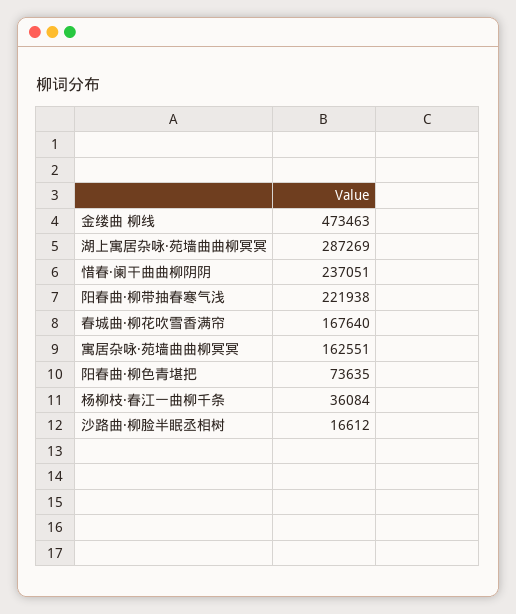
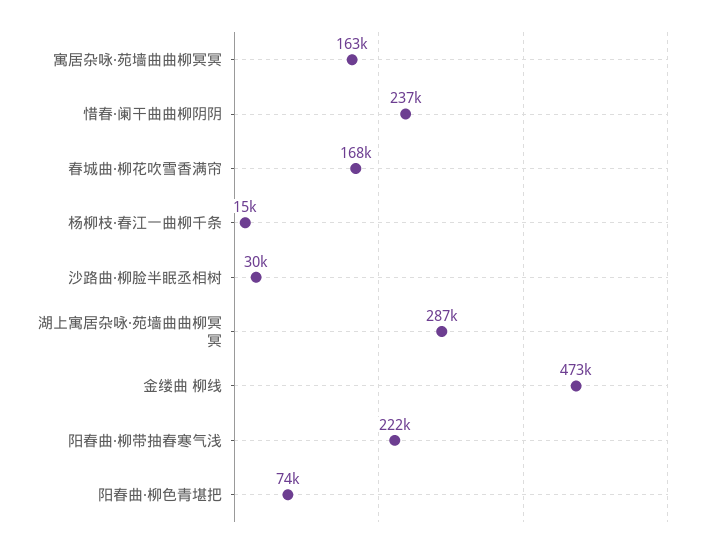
  {
    "金缕曲 柳线": 473463,
    "湖上寓居杂咏·苑墙曲曲柳冥冥": 287269,
    "惜春·阑干曲曲柳阴阴": 237051,
    "阳春曲·柳带抽春寒气浅": 221938,
    "春城曲·柳花吹雪香满帘": 167640,
    "寓居杂咏·苑墙曲曲柳冥冥": 162551,
    "阳春曲·柳色青堪把": 73635,
-   "杨柳枝·春江一曲柳千条": 36084,
+   "杨柳枝·春江一曲柳千条": 15000,
-   "沙路曲·柳脸半眠丞相树": 16612
+   "沙路曲·柳脸半眠丞相树": 30000
  }

